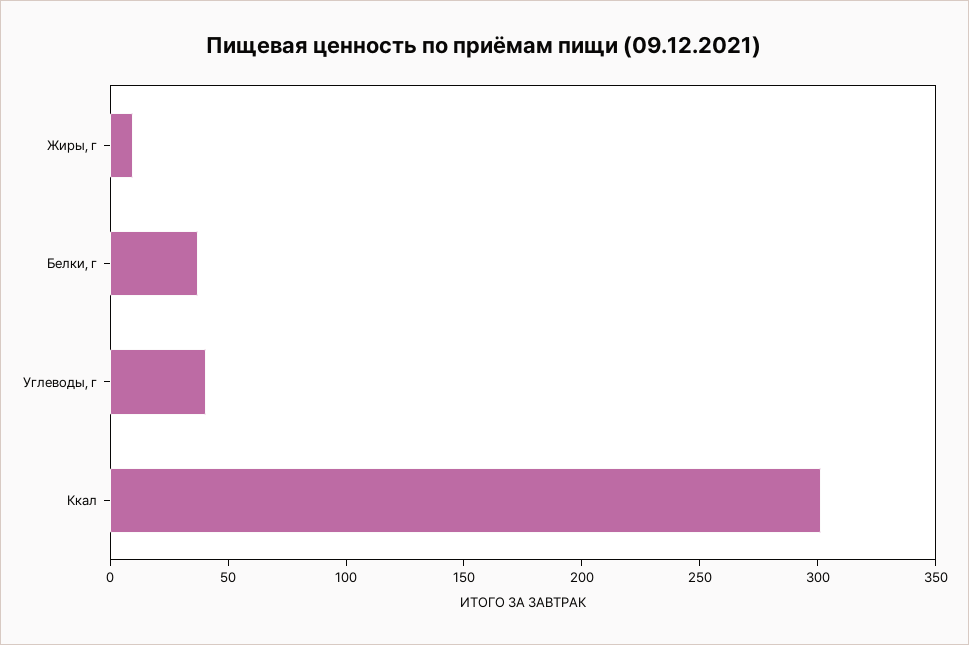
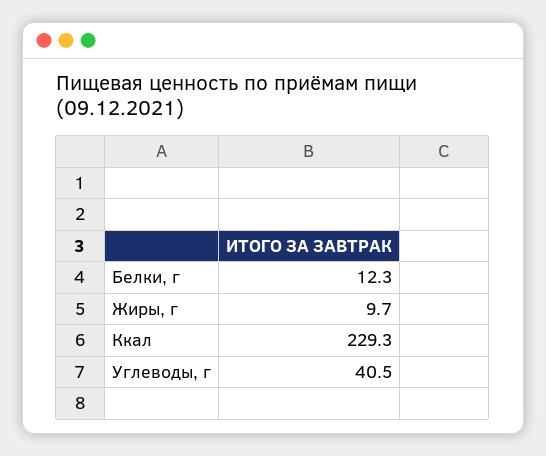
  {
    "Жиры, г": 9.7,
-   "Белки, г": 40,
+   "Белки, г": 12.3,
    "Углеводы, г": 40.5,
-   "Ккал": 300
+   "Ккал": 229.3
  }

